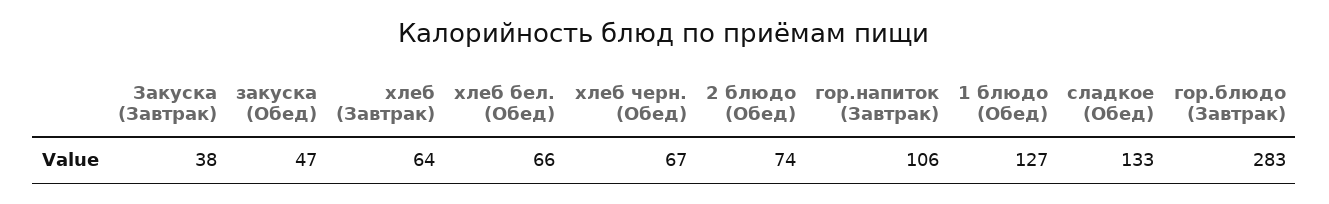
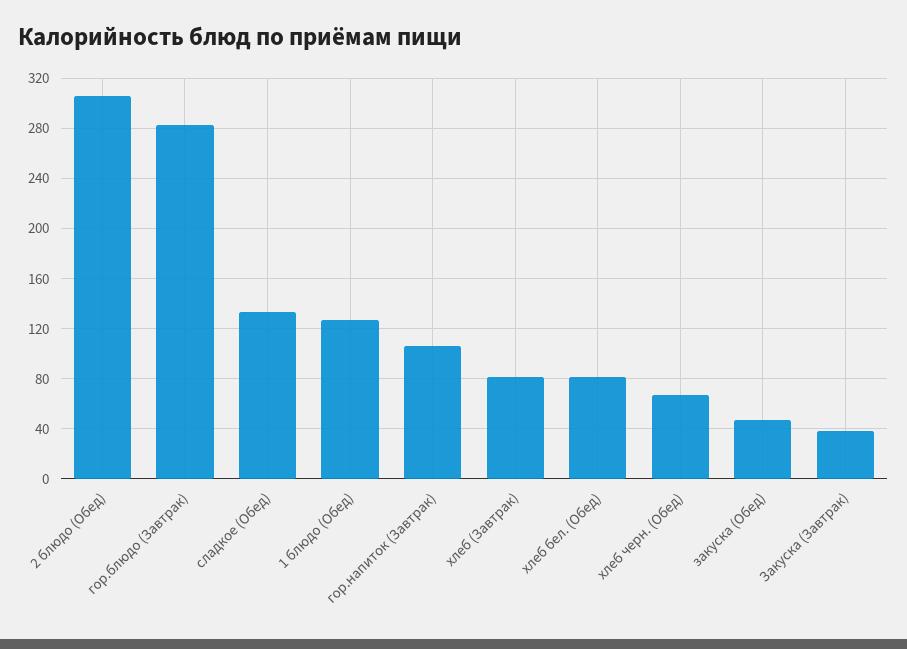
  {
    "Закуска (Завтрак)": 38,
    "закуска (Обед)": 47,
-   "хлеб (Завтрак)": 64,
+   "хлеб (Завтрак)": 80,
-   "хлеб бел. (Обед)": 66,
+   "хлеб бел. (Обед)": 80,
    "хлеб черн. (Обед)": 67,
-   "2 блюдо (Обед)": 74,
+   "2 блюдо (Обед)": 305,
    "гор.напиток (Завтрак)": 106,
    "1 блюдо (Обед)": 127,
    "сладкое (Обед)": 133,
    "гор.блюдо (Завтрак)": 283
  }

